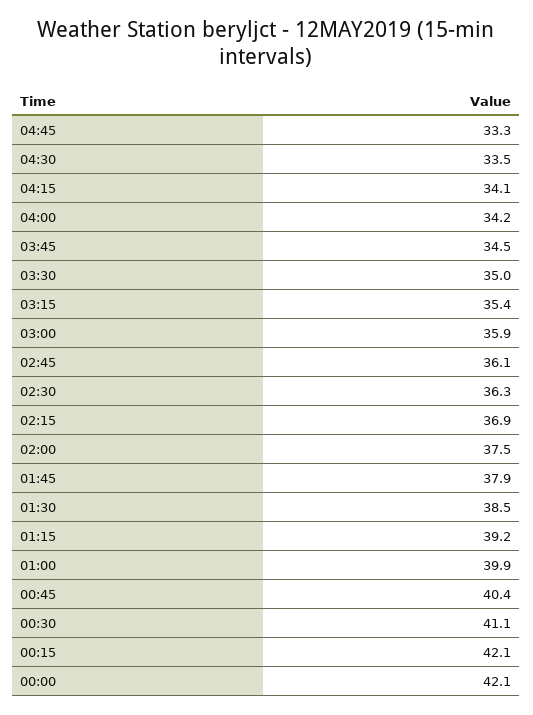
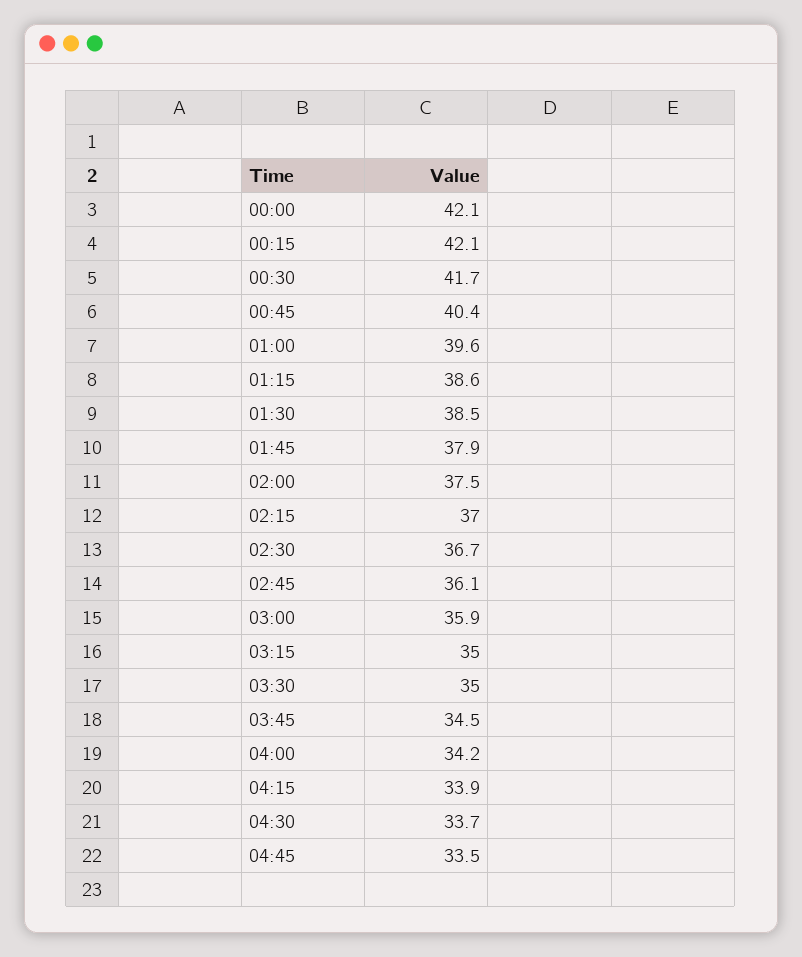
  {
-   "04:45": 33.3,
+   "04:45": 33.5,
-   "04:30": 33.5,
+   "04:30": 33.7,
-   "04:15": 34.1,
+   "04:15": 33.9,
    "04:00": 34.2,
    "03:45": 34.5,
    "03:30": 35,
-   "03:15": 35.4,
+   "03:15": 35,
    "03:00": 35.9,
    "02:45": 36.1,
-   "02:30": 36.3,
+   "02:30": 36.7,
-   "02:15": 36.9,
+   "02:15": 37,
    "02:00": 37.5,
    "01:45": 37.9,
    "01:30": 38.5,
-   "01:15": 39.2,
+   "01:15": 38.6,
-   "01:00": 39.9,
+   "01:00": 39.6,
    "00:45": 40.4,
-   "00:30": 41.1,
+   "00:30": 41.7,
    "00:15": 42.1,
    "00:00": 42.1
  }

